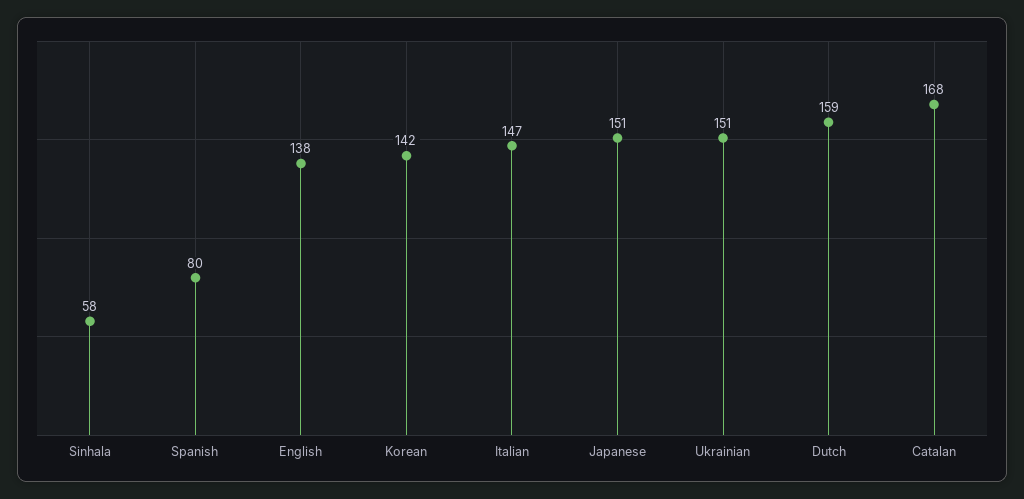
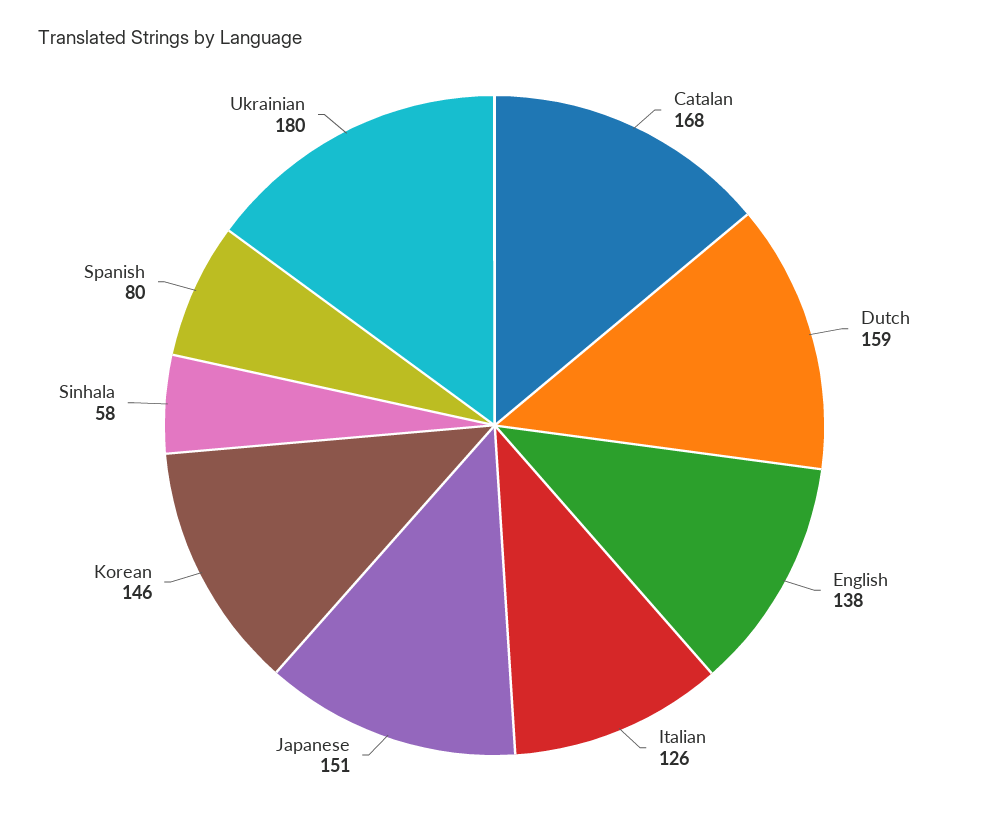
  {
    "Sinhala": 58,
    "Spanish": 80,
    "English": 138,
-   "Korean": 142,
+   "Korean": 146,
-   "Italian": 147,
+   "Italian": 126,
    "Japanese": 151,
-   "Ukrainian": 151,
+   "Ukrainian": 180,
    "Dutch": 159,
    "Catalan": 168
  }

